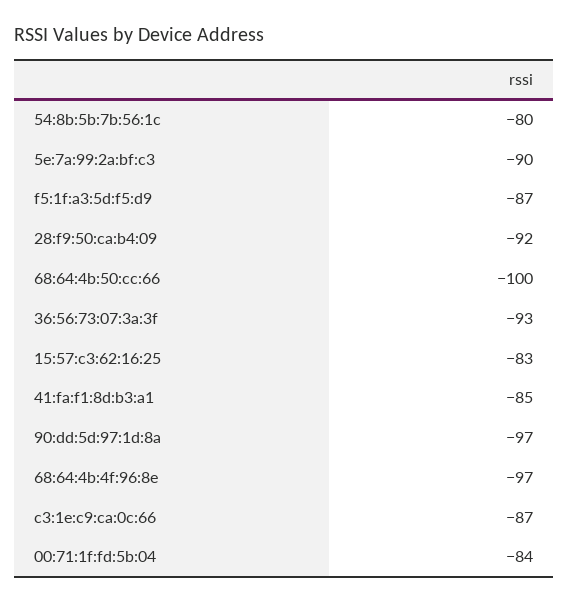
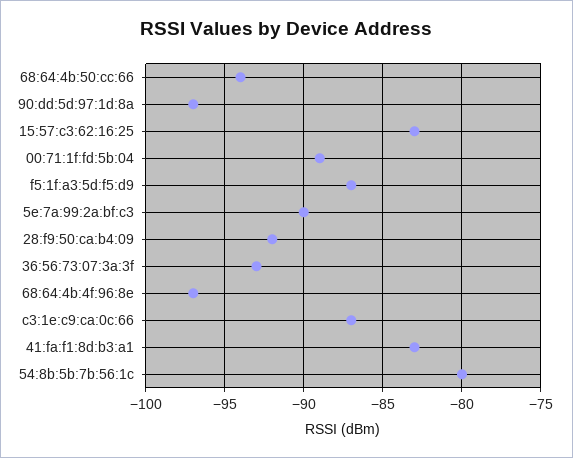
  {
    "54:8b:5b:7b:56:1c": -80,
    "5e:7a:99:2a:bf:c3": -90,
    "f5:1f:a3:5d:f5:d9": -87,
    "28:f9:50:ca:b4:09": -92,
-   "68:64:4b:50:cc:66": -100,
+   "68:64:4b:50:cc:66": -94,
    "36:56:73:07:3a:3f": -93,
    "15:57:c3:62:16:25": -83,
-   "41:fa:f1:8d:b3:a1": -85,
+   "41:fa:f1:8d:b3:a1": -83,
    "90:dd:5d:97:1d:8a": -97,
    "68:64:4b:4f:96:8e": -97,
    "c3:1e:c9:ca:0c:66": -87,
-   "00:71:1f:fd:5b:04": -84
+   "00:71:1f:fd:5b:04": -89
  }

